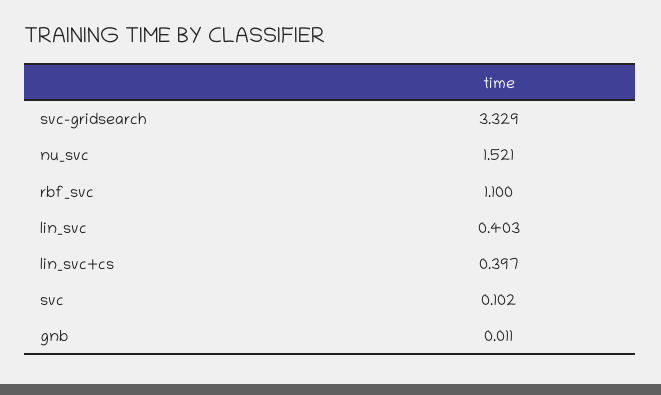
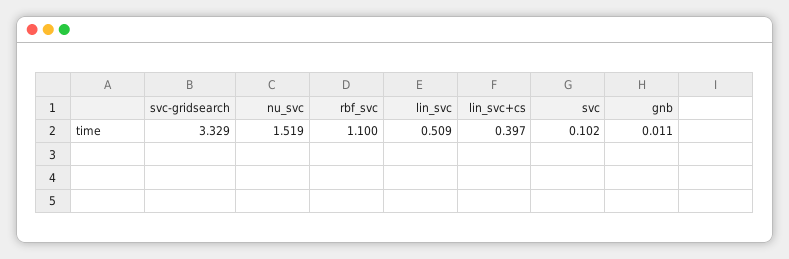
  {
    "svc-gridsearch": 3.329,
-   "nu_svc": 1.521,
+   "nu_svc": 1.519,
    "rbf_svc": 1.1,
-   "lin_svc": 0.403,
+   "lin_svc": 0.509,
    "lin_svc+cs": 0.397,
    "svc": 0.102,
    "gnb": 0.011
  }

